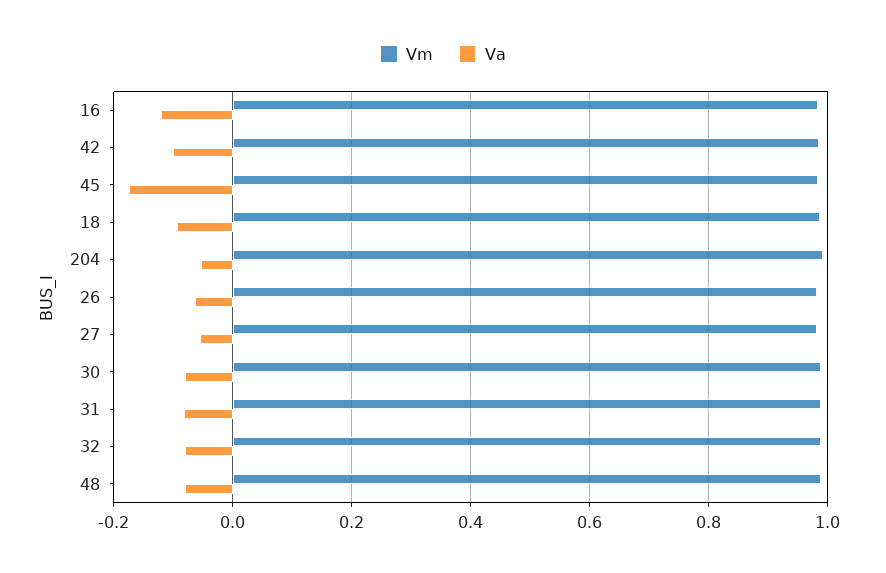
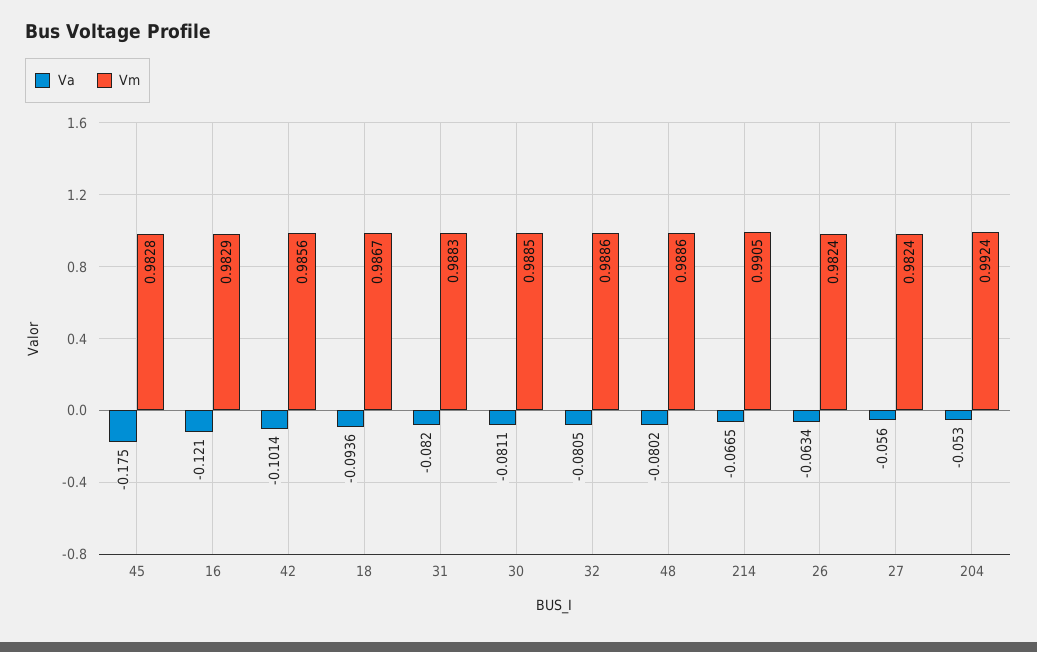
  {
    "Vm": {
      "16": 0.9829,
      "42": 0.9856,
      "45": 0.9828,
      "18": 0.9867,
      "204": 0.9924,
      "26": 0.9824,
      "27": 0.9824,
      "30": 0.9885,
      "31": 0.9883,
      "32": 0.9886,
-     "48": 0.9886
+     "48": 0.9886,
+     "214": 0.9905
    },
    "Va": {
      "16": -0.121,
      "42": -0.1014,
      "45": -0.175,
      "18": -0.0936,
      "204": -0.053,
      "26": -0.0634,
      "27": -0.056,
      "30": -0.0811,
      "31": -0.082,
      "32": -0.0805,
-     "48": -0.0802
+     "48": -0.0802,
+     "214": -0.0665
    }
  }

